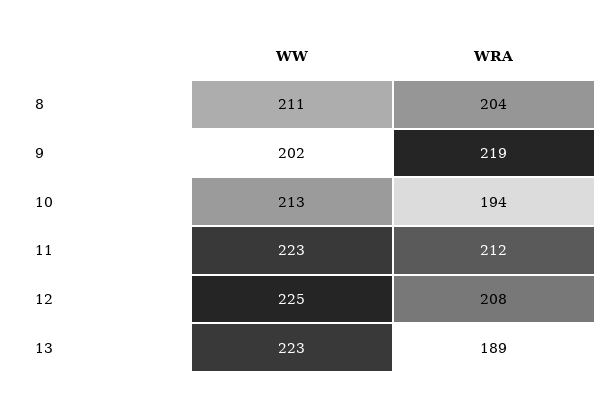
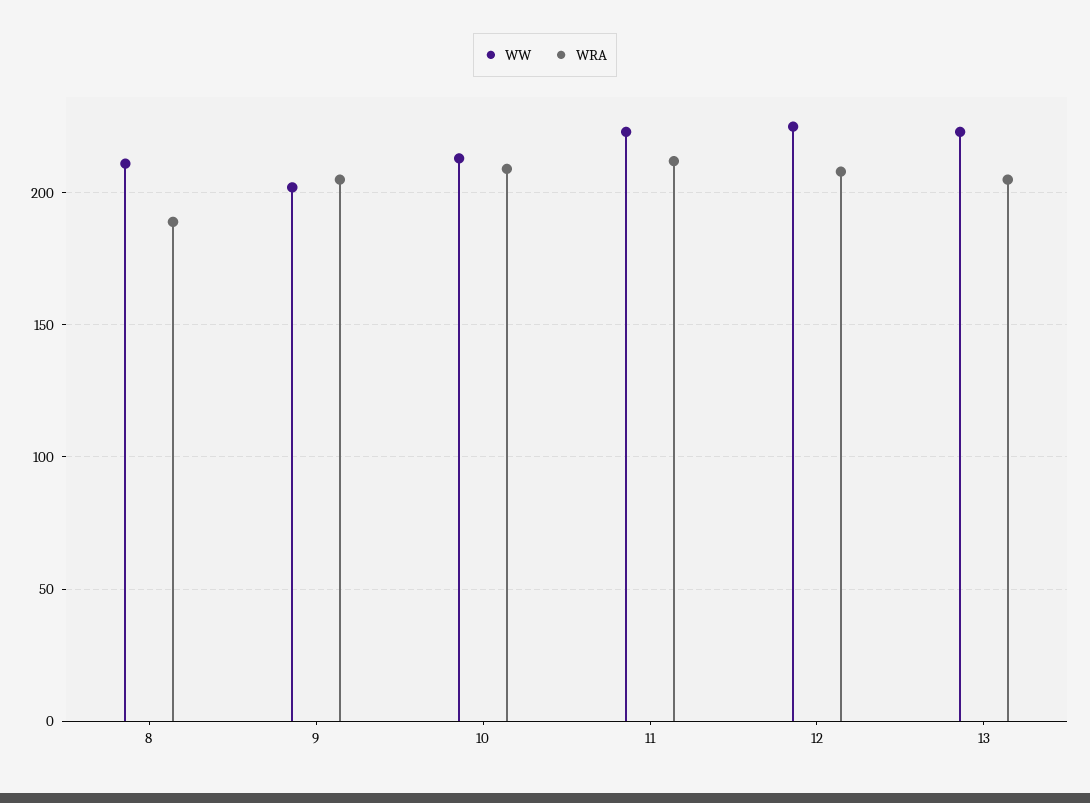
  {
    "WW": {
      "8": 211,
      "9": 202,
      "10": 213,
      "11": 223,
      "12": 225,
      "13": 223
    },
    "WRA": {
-     "8": 204,
+     "8": 190,
-     "9": 219,
+     "9": 205,
-     "10": 194,
+     "10": 210,
      "11": 212,
      "12": 208,
-     "13": 189
+     "13": 205
    }
  }

